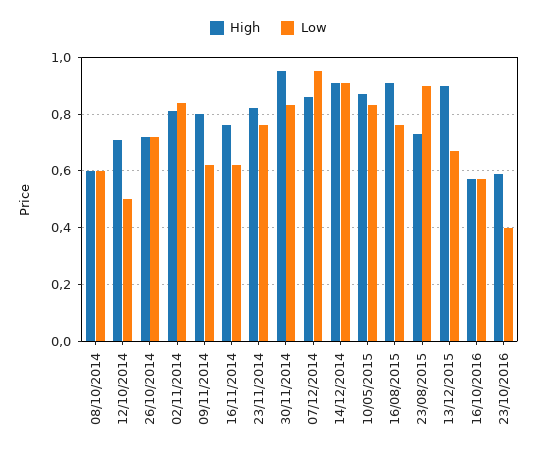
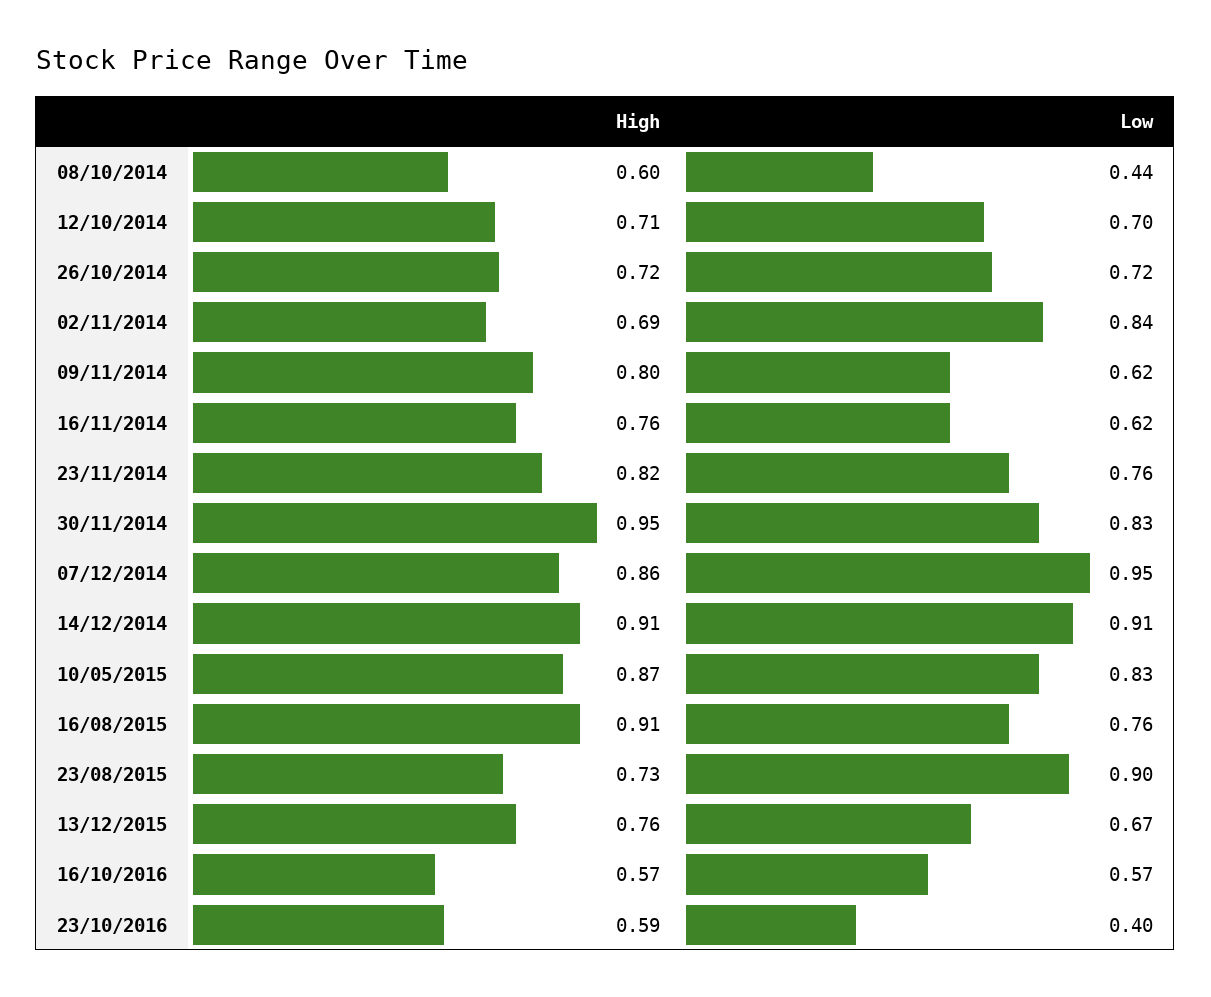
  {
    "High": {
      "08/10/2014": 0.6,
      "12/10/2014": 0.71,
      "26/10/2014": 0.72,
-     "02/11/2014": 0.8,
+     "02/11/2014": 0.69,
      "09/11/2014": 0.8,
      "16/11/2014": 0.76,
      "23/11/2014": 0.82,
      "30/11/2014": 0.95,
      "07/12/2014": 0.86,
      "14/12/2014": 0.91,
      "10/05/2015": 0.87,
      "16/08/2015": 0.91,
      "23/08/2015": 0.73,
-     "13/12/2015": 0.9,
+     "13/12/2015": 0.76,
      "16/10/2016": 0.57,
      "23/10/2016": 0.59
    },
    "Low": {
-     "08/10/2014": 0.6,
+     "08/10/2014": 0.44,
-     "12/10/2014": 0.5,
+     "12/10/2014": 0.7,
      "26/10/2014": 0.72,
      "02/11/2014": 0.84,
      "09/11/2014": 0.62,
      "16/11/2014": 0.62,
      "23/11/2014": 0.76,
      "30/11/2014": 0.83,
      "07/12/2014": 0.95,
      "14/12/2014": 0.91,
      "10/05/2015": 0.83,
      "16/08/2015": 0.76,
      "23/08/2015": 0.9,
      "13/12/2015": 0.67,
      "16/10/2016": 0.57,
      "23/10/2016": 0.4
    }
  }

